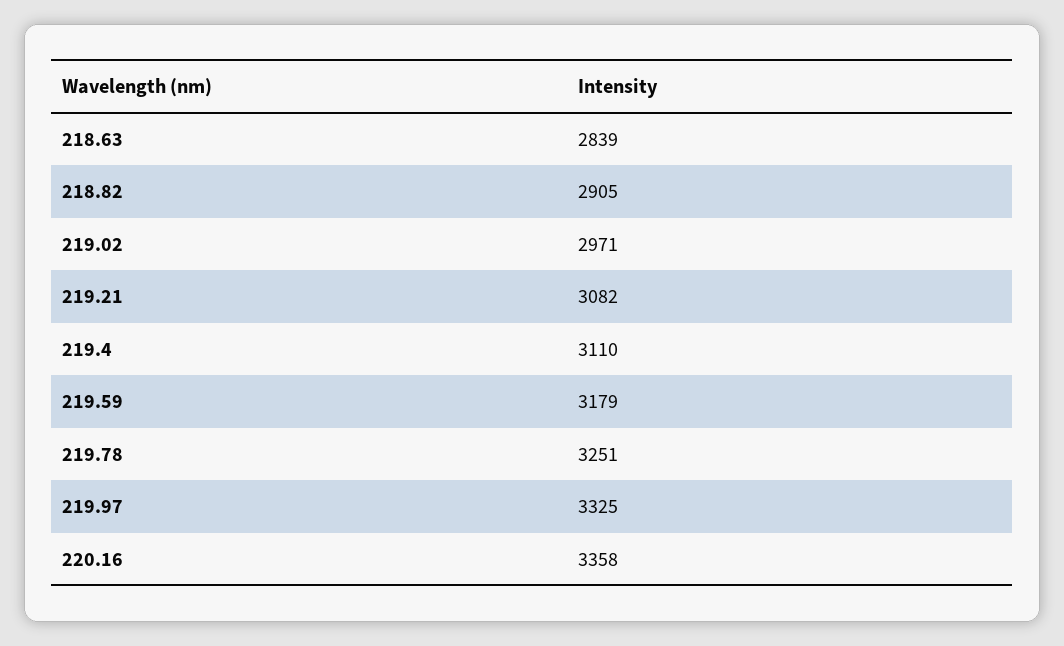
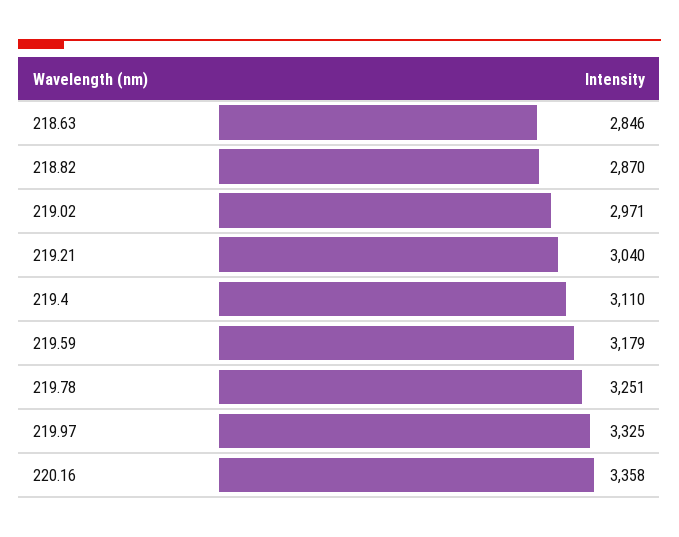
  {
-   "218.63": 2839,
+   "218.63": 2846,
-   "218.82": 2905,
+   "218.82": 2870,
    "219.02": 2971,
-   "219.21": 3082,
+   "219.21": 3040,
    "219.4": 3110,
    "219.59": 3179,
    "219.78": 3251,
    "219.97": 3325,
    "220.16": 3358
  }

